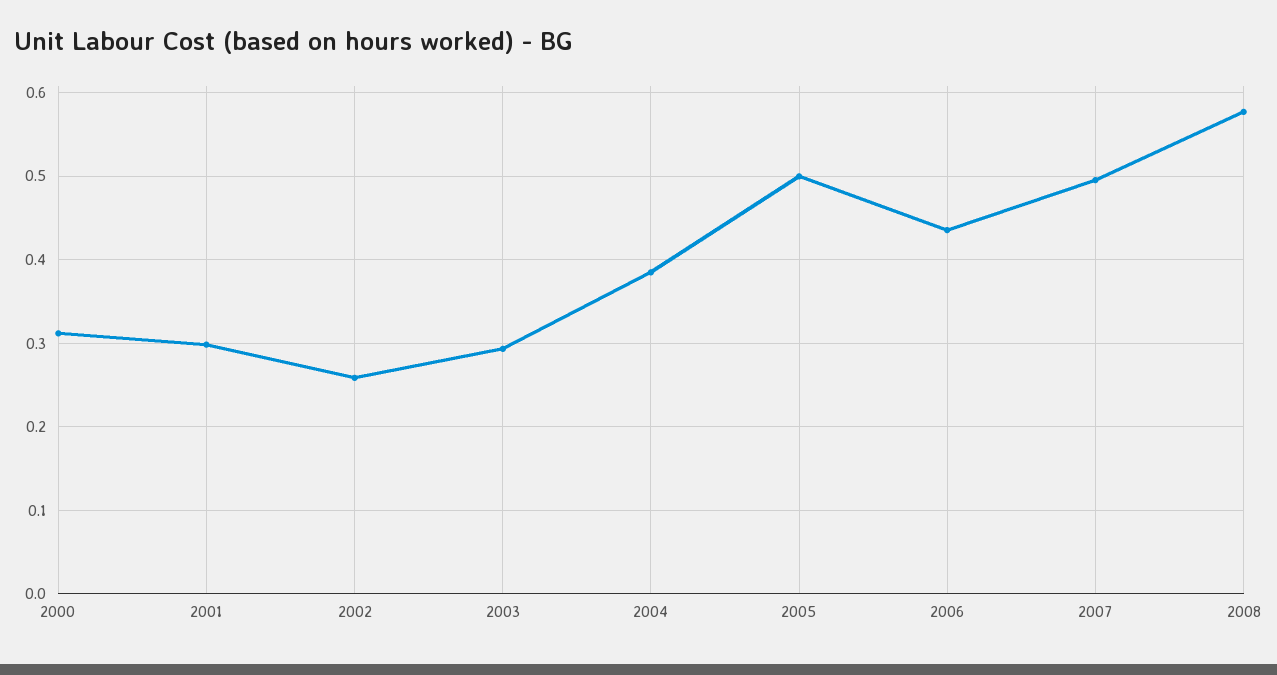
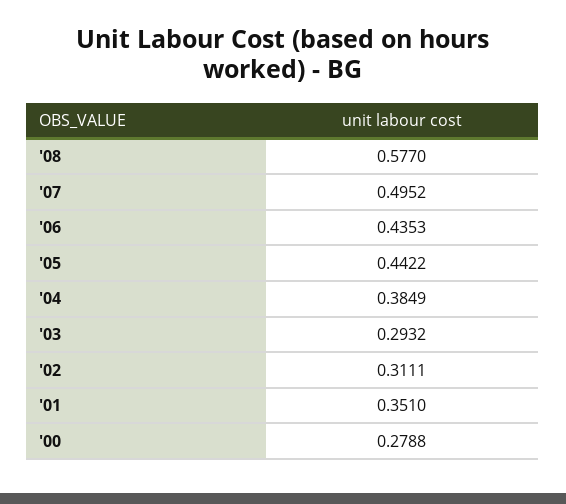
  {
-   "2000": 0.31,
+   "2000": 0.2788,
-   "2001": 0.3,
+   "2001": 0.351,
-   "2002": 0.26,
+   "2002": 0.3111,
    "2003": 0.2932,
    "2004": 0.3849,
-   "2005": 0.5,
+   "2005": 0.4422,
    "2006": 0.4353,
    "2007": 0.4952,
    "2008": 0.577
  }

